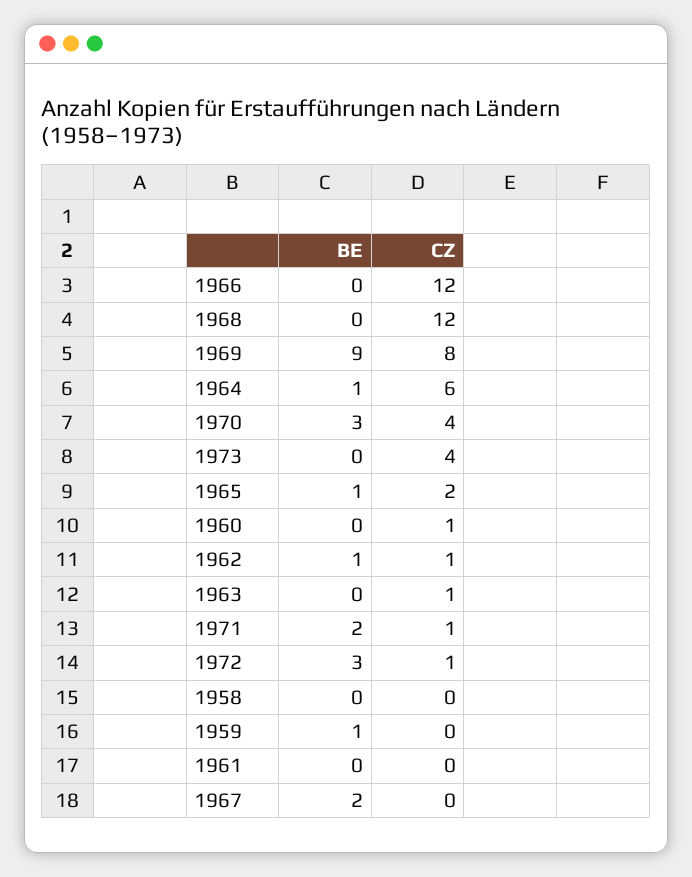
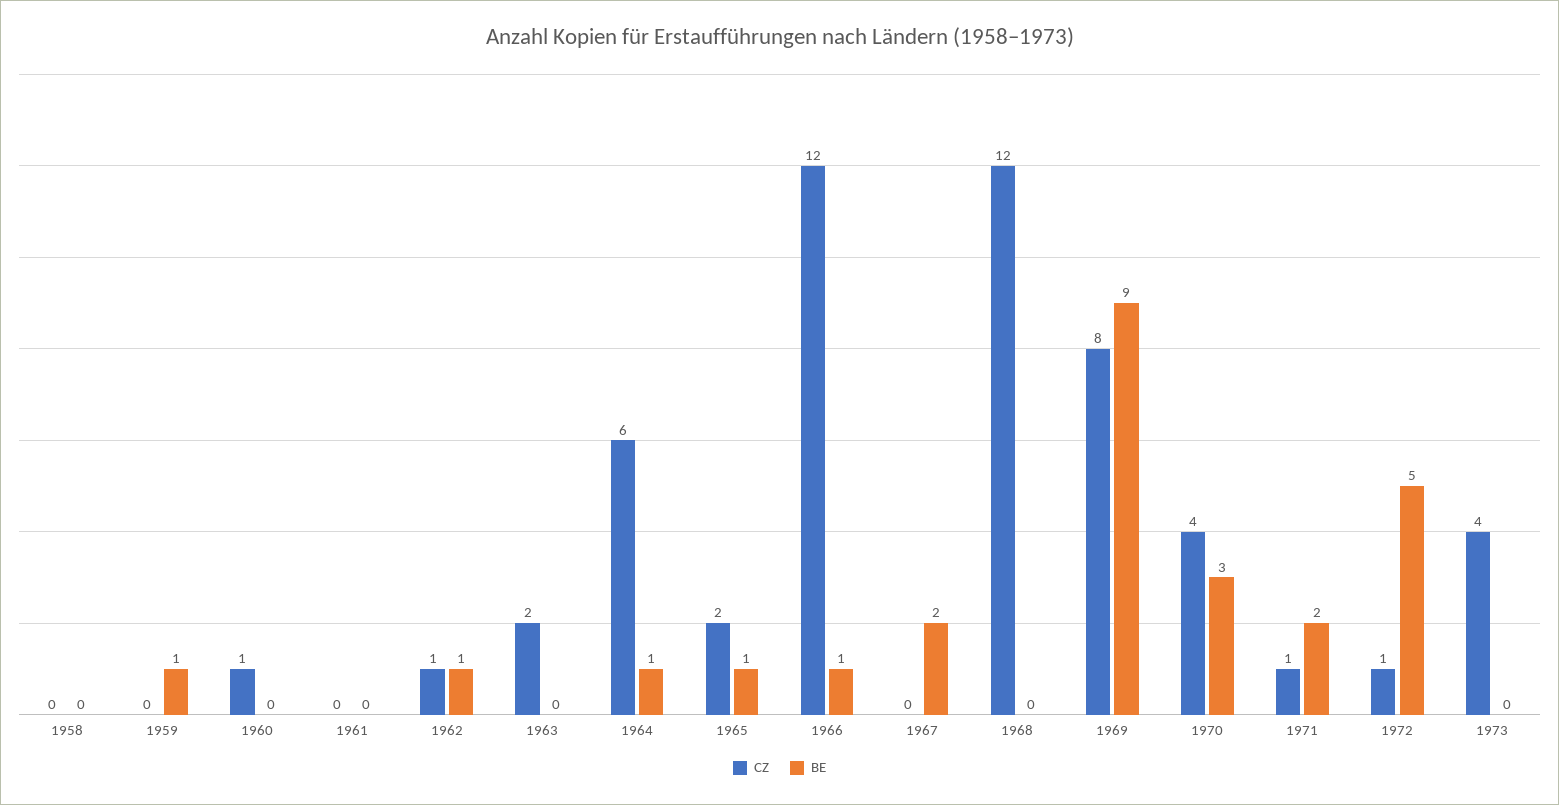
  {
    "BE": {
-     "1966": 0,
+     "1966": 1,
      "1968": 0,
      "1969": 9,
      "1964": 1,
      "1970": 3,
      "1973": 0,
      "1965": 1,
      "1960": 0,
      "1962": 1,
      "1963": 0,
      "1971": 2,
-     "1972": 3,
+     "1972": 5,
      "1958": 0,
      "1959": 1,
      "1961": 0,
      "1967": 2
    },
    "CZ": {
      "1966": 12,
      "1968": 12,
      "1969": 8,
      "1964": 6,
      "1970": 4,
      "1973": 4,
      "1965": 2,
      "1960": 1,
      "1962": 1,
-     "1963": 1,
+     "1963": 2,
      "1971": 1,
      "1972": 1,
      "1958": 0,
      "1959": 0,
      "1961": 0,
      "1967": 0
    }
  }

